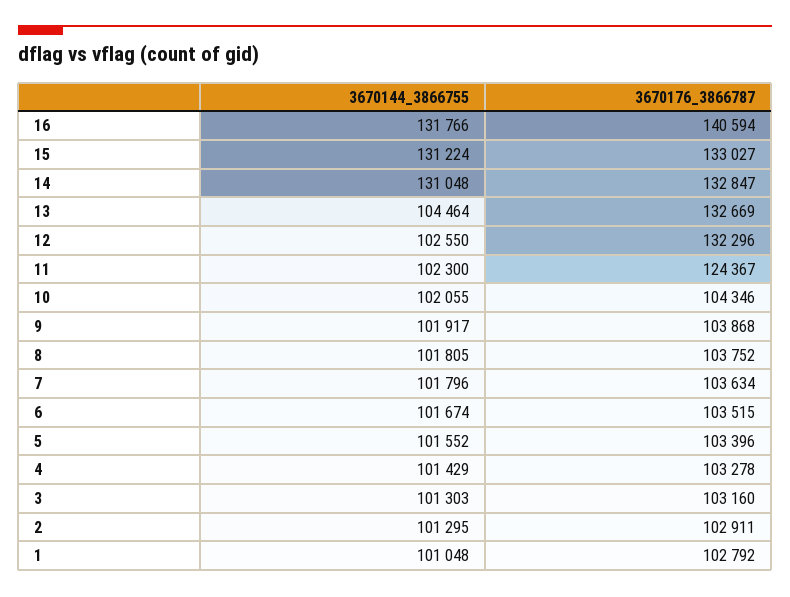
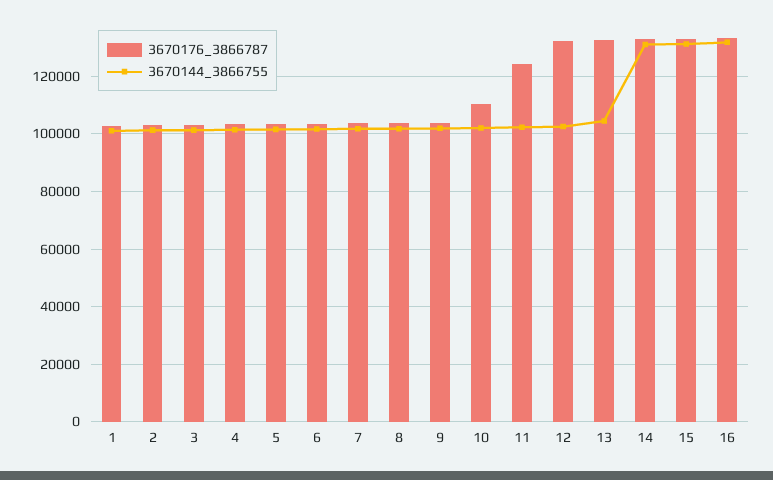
  {
    "3670144_3866755": {
      "16": 131766,
      "15": 131224,
      "14": 131048,
      "13": 104464,
      "12": 102550,
      "11": 102300,
      "10": 102055,
      "9": 101917,
      "8": 101805,
      "7": 101796,
      "6": 101674,
      "5": 101552,
      "4": 101429,
      "3": 101303,
      "2": 101295,
      "1": 101048
    },
    "3670176_3866787": {
-     "16": 140594,
+     "16": 132500,
      "15": 133027,
      "14": 132847,
      "13": 132669,
      "12": 132296,
      "11": 124367,
-     "10": 104346,
+     "10": 110000,
      "9": 103868,
      "8": 103752,
      "7": 103634,
      "6": 103515,
      "5": 103396,
      "4": 103278,
      "3": 103160,
      "2": 102911,
      "1": 102792
    }
  }

